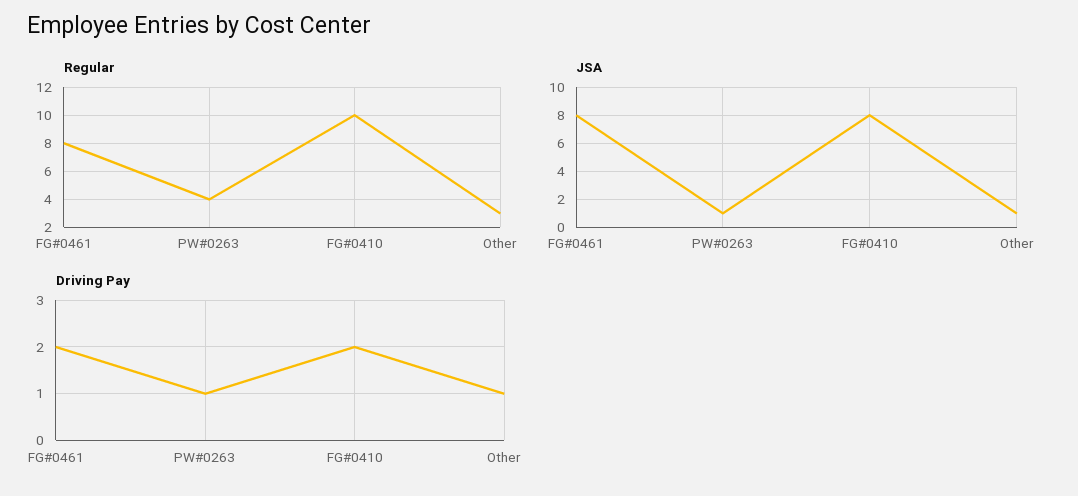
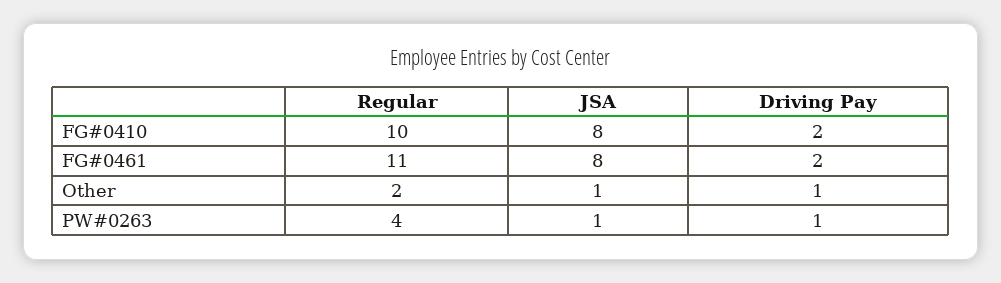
  {
    "Regular": {
-     "FG#0461": 8,
+     "FG#0461": 11,
      "PW#0263": 4,
      "FG#0410": 10,
-     "Other": 3
+     "Other": 2
    },
    "JSA": {
      "FG#0461": 8,
      "PW#0263": 1,
      "FG#0410": 8,
      "Other": 1
    },
    "Driving Pay": {
      "FG#0461": 2,
      "PW#0263": 1,
      "FG#0410": 2,
      "Other": 1
    }
  }

